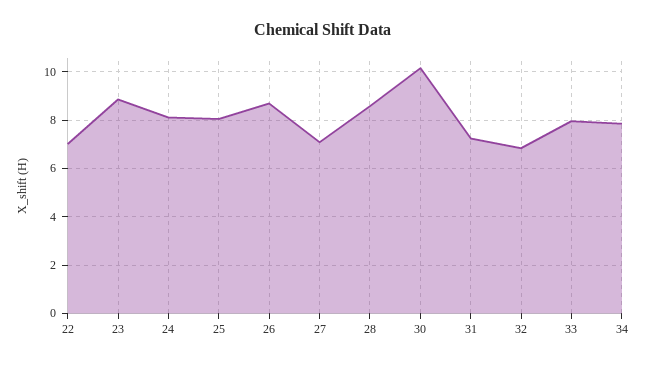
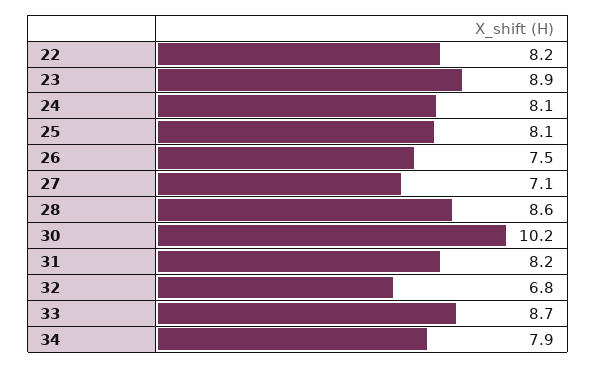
  {
-   "22": 7,
+   "22": 8.2,
    "23": 8.9,
    "24": 8.1,
    "25": 8.1,
-   "26": 8.75,
+   "26": 7.5,
    "27": 7.1,
    "28": 8.6,
    "30": 10.2,
-   "31": 7.25,
+   "31": 8.2,
    "32": 6.8,
-   "33": 8,
+   "33": 8.7,
    "34": 7.9
  }

